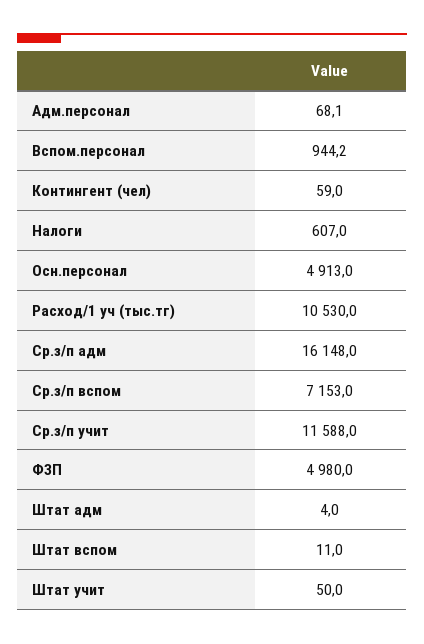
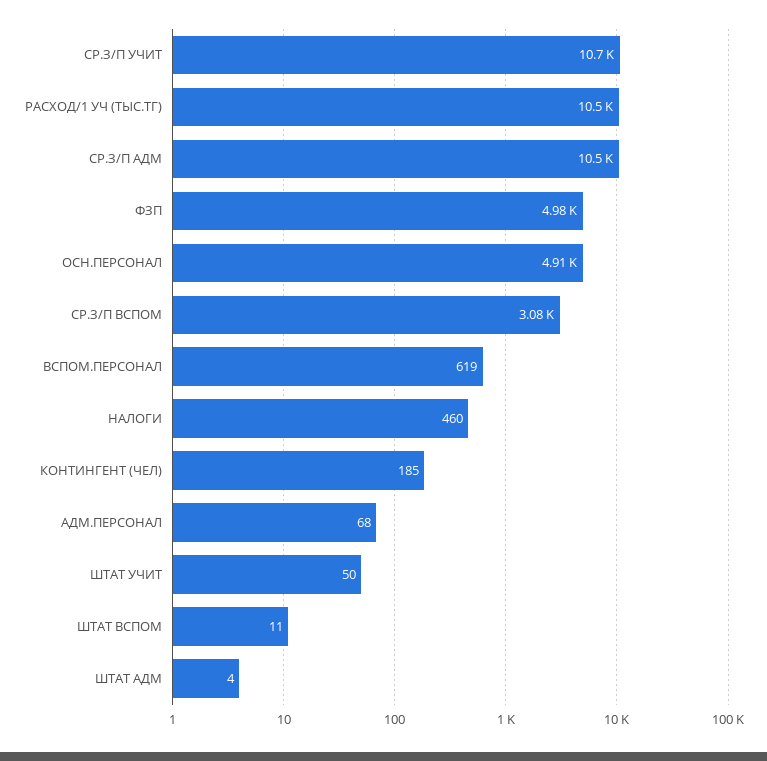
  {
    "Адм.персонал": 68.1,
-   "Вспом.персонал": 944.2,
+   "Вспом.персонал": 619,
-   "Контингент (чел)": 59,
+   "Контингент (чел)": 185,
-   "Налоги": 607,
+   "Налоги": 460,
    "Осн.персонал": 4913,
    "Расход/1 уч (тыс.тг)": 10530,
-   "Ср.з/п адм": 16148,
+   "Ср.з/п адм": 10500,
-   "Ср.з/п вспом": 7153,
+   "Ср.з/п вспом": 3080,
-   "Ср.з/п учит": 11588,
+   "Ср.з/п учит": 10700,
    "ФЗП": 4980,
    "Штат адм": 4,
    "Штат вспом": 11,
    "Штат учит": 50
  }

